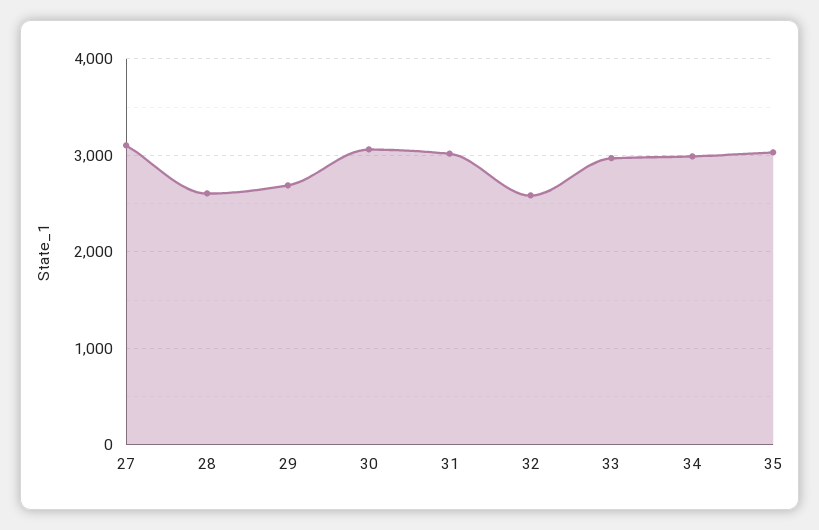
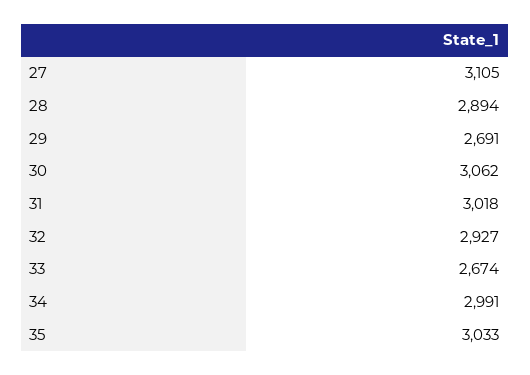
  {
    "27": 3105,
-   "28": 2600,
+   "28": 2894,
    "29": 2691,
    "30": 3062,
    "31": 3018,
-   "32": 2600,
+   "32": 2927,
-   "33": 3000,
+   "33": 2674,
    "34": 2991,
    "35": 3033
  }

